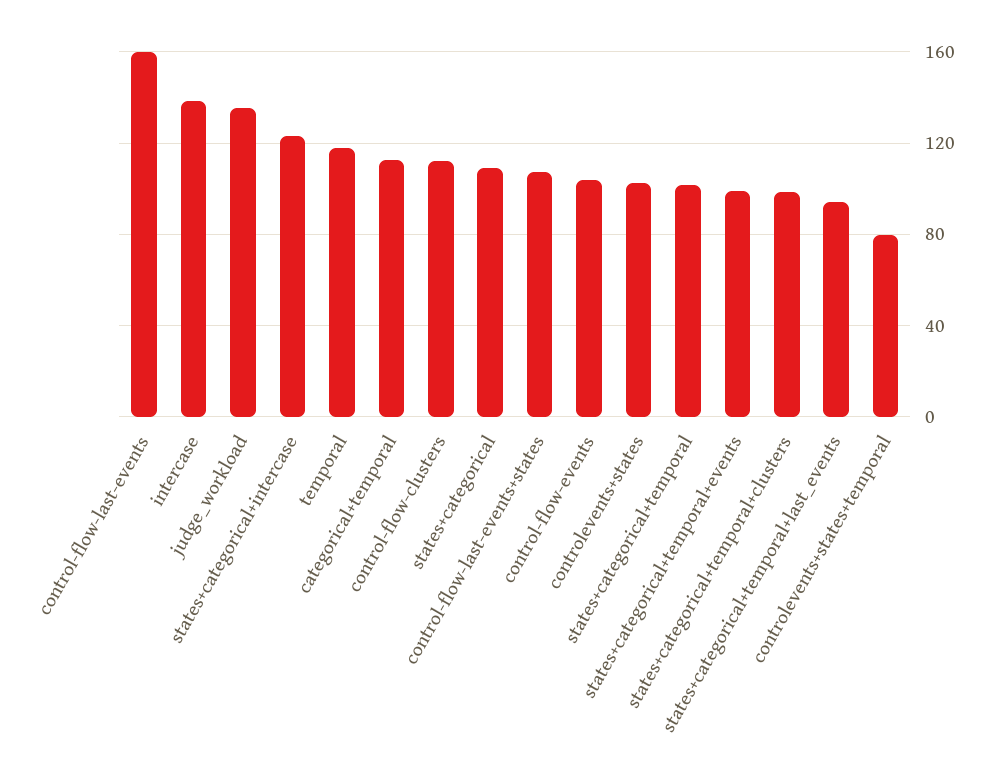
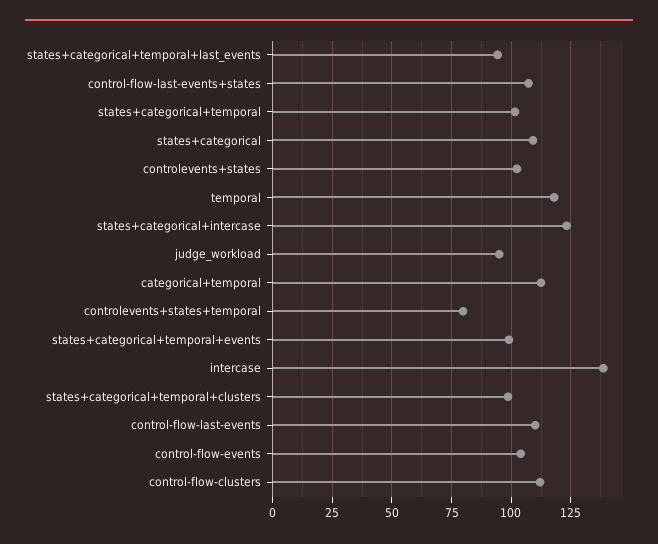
  {
-   "control-flow-last-events": 160,
+   "control-flow-last-events": 110,
    "intercase": 140,
-   "judge_workload": 135,
+   "judge_workload": 95,
    "states+categorical+intercase": 125,
    "temporal": 120,
    "categorical+temporal": 115,
    "control-flow-clusters": 110,
    "states+categorical": 110,
    "control-flow-last-events+states": 105,
    "control-flow-events": 105,
    "controlevents+states": 100,
    "states+categorical+temporal": 100,
    "states+categorical+temporal+events": 100,
    "states+categorical+temporal+clusters": 100,
    "states+categorical+temporal+last_events": 95,
    "controlevents+states+temporal": 80
  }

